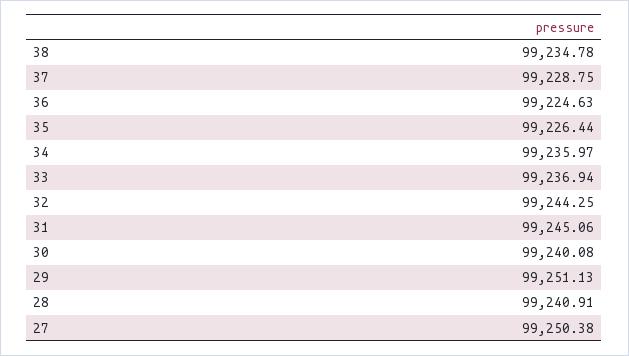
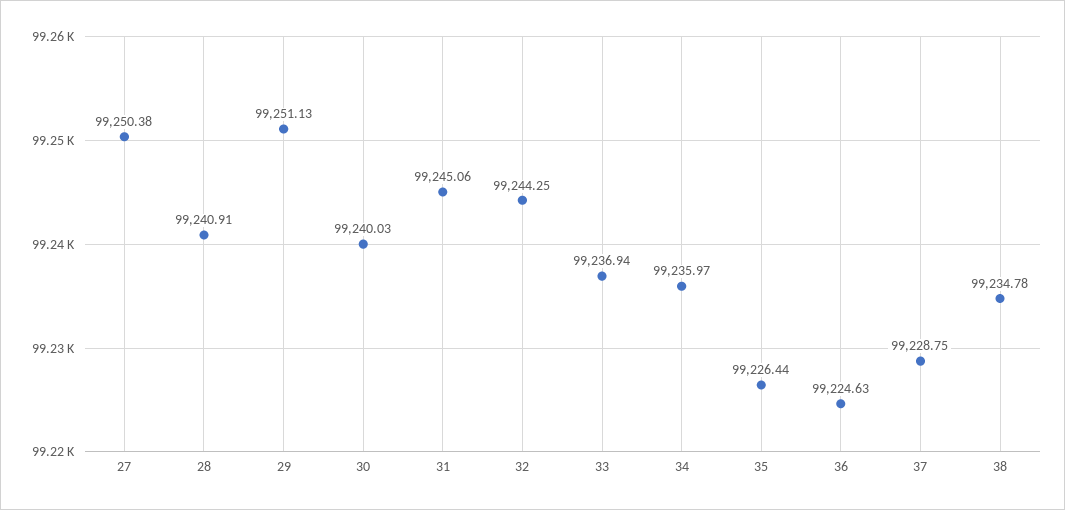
  {
    "38": 99234.78,
    "37": 99228.75,
    "36": 99224.63,
    "35": 99226.44,
    "34": 99235.97,
    "33": 99236.94,
    "32": 99244.25,
    "31": 99245.06,
-   "30": 99240.08,
+   "30": 99240.03,
    "29": 99251.13,
    "28": 99240.91,
    "27": 99250.38
  }

